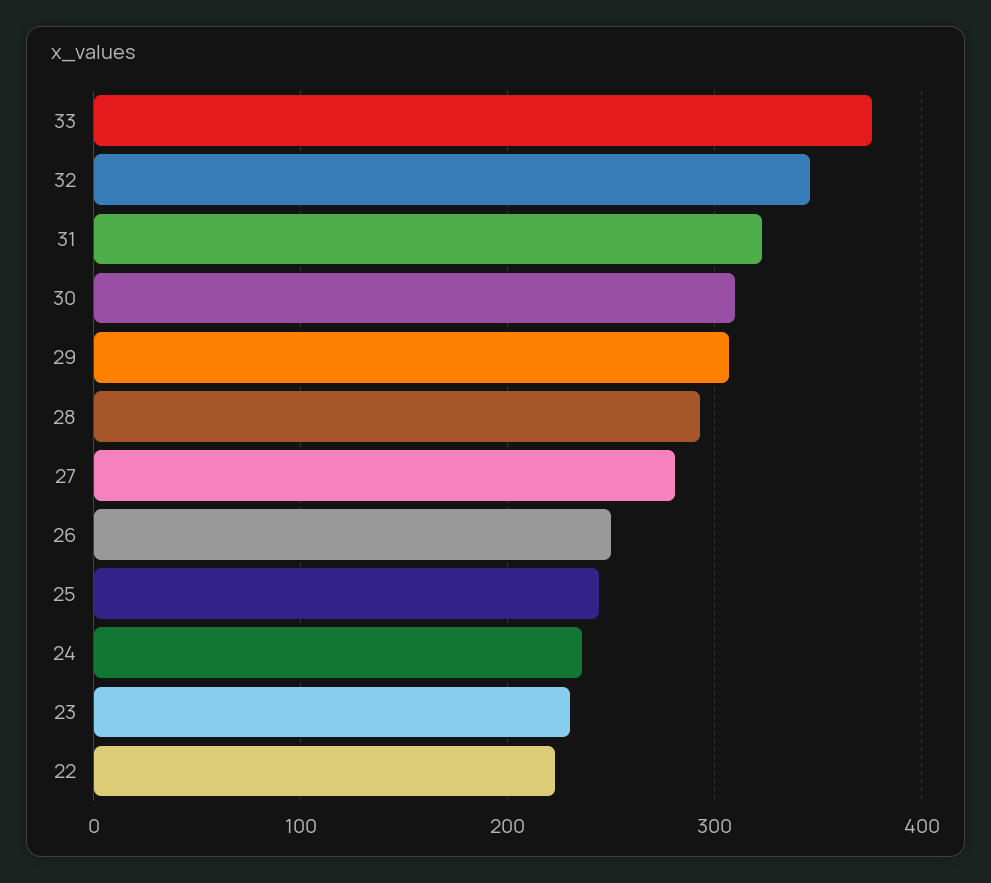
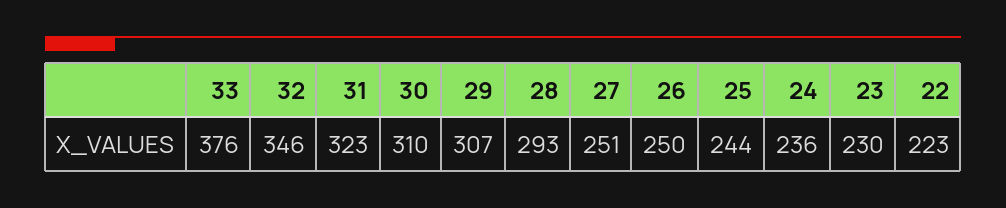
  {
    "33": 376,
    "32": 346,
    "31": 323,
    "30": 310,
    "29": 307,
    "28": 293,
-   "27": 280,
+   "27": 251,
    "26": 250,
    "25": 244,
    "24": 236,
    "23": 230,
    "22": 223
  }

